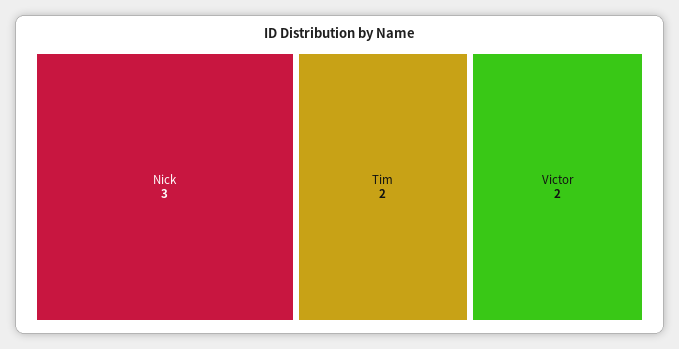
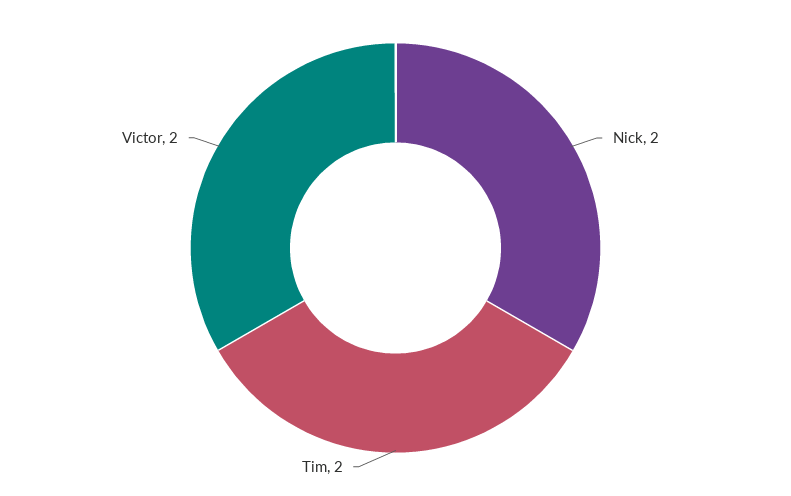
  {
-   "Nick": 3,
+   "Nick": 2,
    "Tim": 2,
    "Victor": 2
  }

